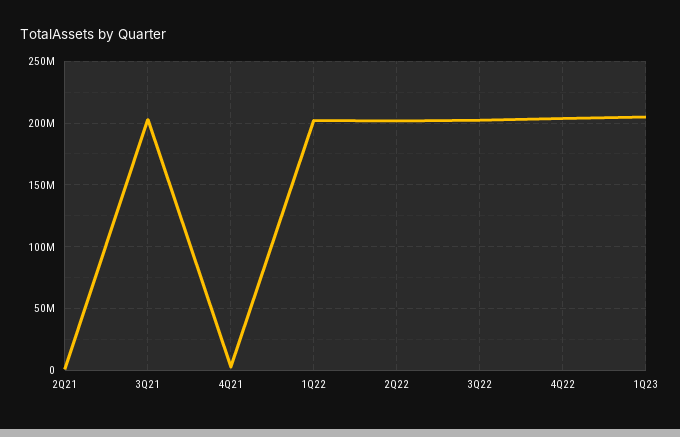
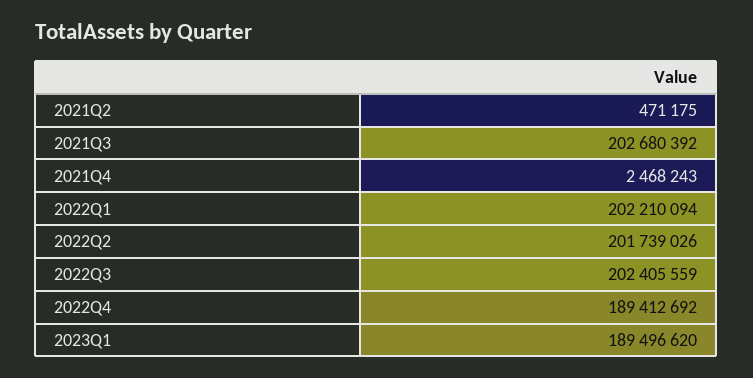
  {
    "2Q21": 471175,
    "3Q21": 202680392,
    "4Q21": 2468243,
    "1Q22": 202210094,
    "2Q22": 201739026,
    "3Q22": 202405559,
-   "4Q22": 205000000,
+   "4Q22": 189412692,
-   "1Q23": 205000000
+   "1Q23": 189496620
  }

